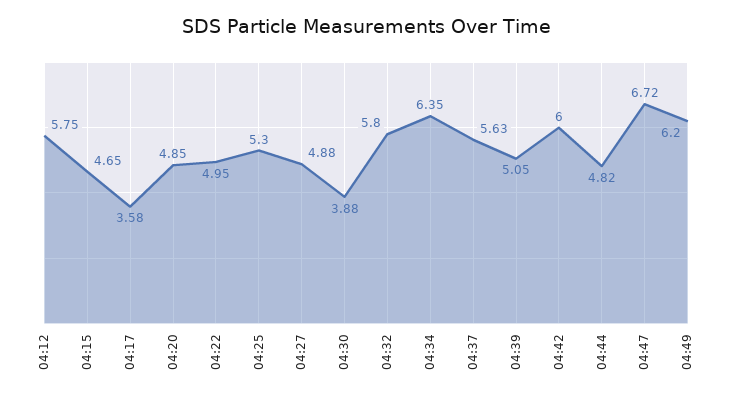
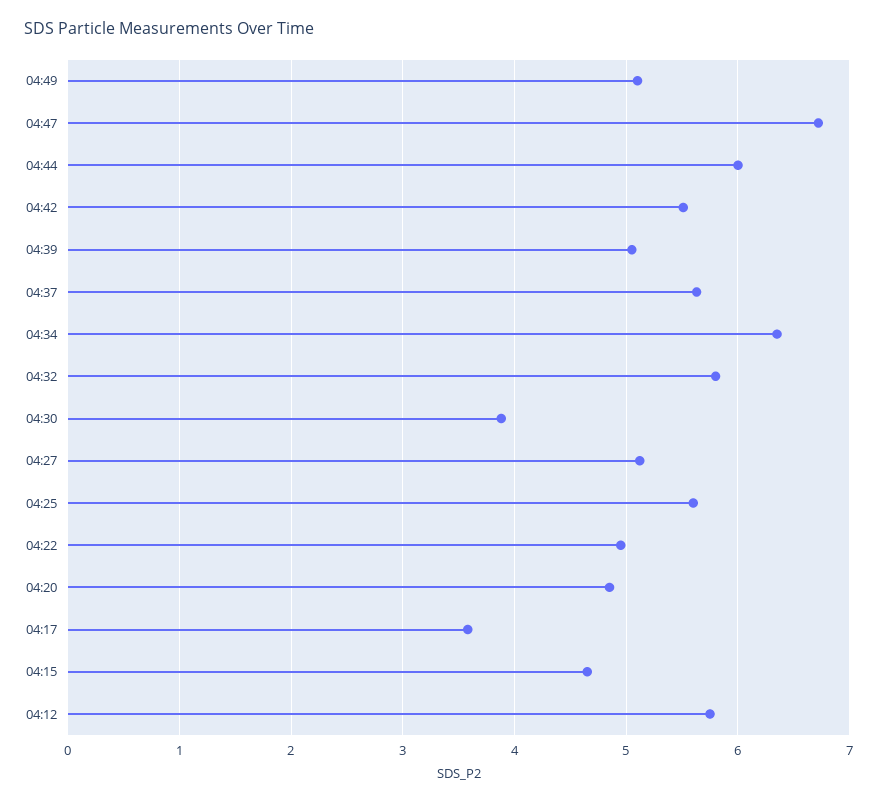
  {
    "04:12": 5.75,
    "04:15": 4.65,
    "04:17": 3.58,
    "04:20": 4.85,
    "04:22": 4.95,
-   "04:25": 5.3,
+   "04:25": 5.6,
-   "04:27": 4.88,
+   "04:27": 5.1,
    "04:30": 3.88,
    "04:32": 5.8,
    "04:34": 6.35,
    "04:37": 5.63,
    "04:39": 5.05,
-   "04:42": 6,
+   "04:42": 5.5,
-   "04:44": 4.82,
+   "04:44": 6,
    "04:47": 6.72,
-   "04:49": 6.2
+   "04:49": 5.1
  }

